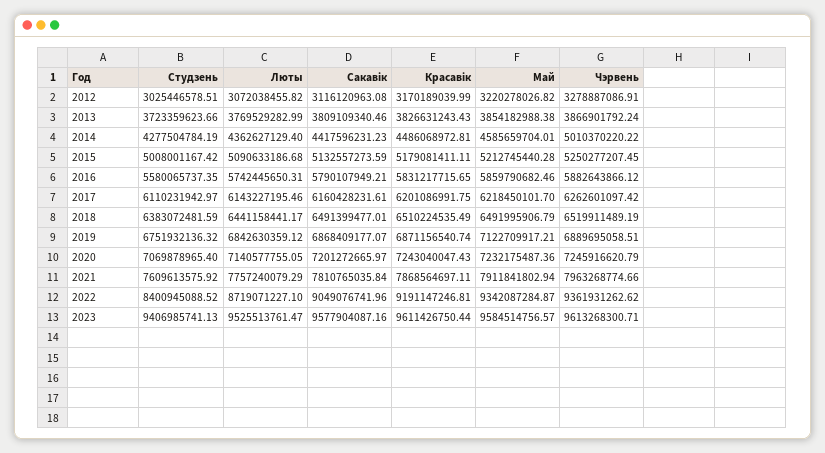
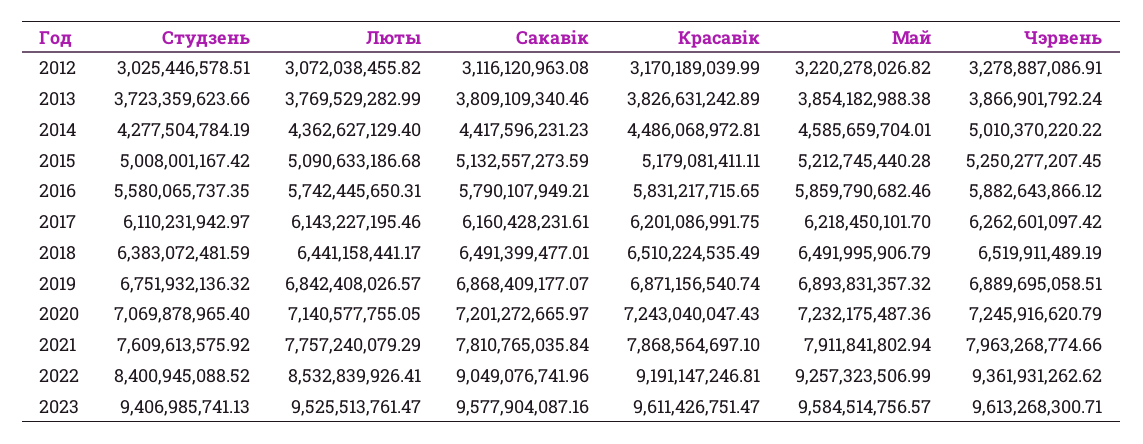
  {
    "Студзень": {
      "2012": 3025446578.51,
      "2013": 3723359623.66,
      "2014": 4277504784.19,
      "2015": 5008001167.42,
      "2016": 5580065737.35,
      "2017": 6110231942.97,
      "2018": 6383072481.59,
      "2019": 6751932136.32,
      "2020": 7069878965.4,
      "2021": 7609613575.92,
      "2022": 8400945088.52,
      "2023": 9406985741.13
    },
    "Люты": {
      "2012": 3072038455.82,
      "2013": 3769529282.99,
      "2014": 4362627129.4,
      "2015": 5090633186.68,
      "2016": 5742445650.31,
      "2017": 6143227195.46,
      "2018": 6441158441.17,
-     "2019": 6842630359.12,
+     "2019": 6842408026.57,
      "2020": 7140577755.05,
      "2021": 7757240079.29,
-     "2022": 8719071227.1,
+     "2022": 8532839926.41,
      "2023": 9525513761.47
    },
    "Сакавік": {
      "2012": 3116120963.08,
      "2013": 3809109340.46,
      "2014": 4417596231.23,
      "2015": 5132557273.59,
      "2016": 5790107949.21,
      "2017": 6160428231.61,
      "2018": 6491399477.01,
      "2019": 6868409177.07,
      "2020": 7201272665.97,
      "2021": 7810765035.84,
      "2022": 9049076741.96,
      "2023": 9577904087.16
    },
    "Красавік": {
      "2012": 3170189039.99,
-     "2013": 3826631243.43,
+     "2013": 3826631242.89,
      "2014": 4486068972.81,
      "2015": 5179081411.11,
      "2016": 5831217715.65,
      "2017": 6201086991.75,
      "2018": 6510224535.49,
      "2019": 6871156540.74,
      "2020": 7243040047.43,
-     "2021": 7868564697.11,
+     "2021": 7868564697.1,
      "2022": 9191147246.81,
-     "2023": 9611426750.44
+     "2023": 9611426751.47
    },
    "Май": {
      "2012": 3220278026.82,
      "2013": 3854182988.38,
      "2014": 4585659704.01,
      "2015": 5212745440.28,
      "2016": 5859790682.46,
      "2017": 6218450101.7,
      "2018": 6491995906.79,
-     "2019": 7122709917.21,
+     "2019": 6893831357.32,
      "2020": 7232175487.36,
      "2021": 7911841802.94,
-     "2022": 9342087284.87,
+     "2022": 9257323506.99,
      "2023": 9584514756.57
    },
    "Чэрвень": {
      "2012": 3278887086.91,
      "2013": 3866901792.24,
      "2014": 5010370220.22,
      "2015": 5250277207.45,
      "2016": 5882643866.12,
      "2017": 6262601097.42,
      "2018": 6519911489.19,
      "2019": 6889695058.51,
      "2020": 7245916620.79,
      "2021": 7963268774.66,
      "2022": 9361931262.62,
      "2023": 9613268300.71
    }
  }

